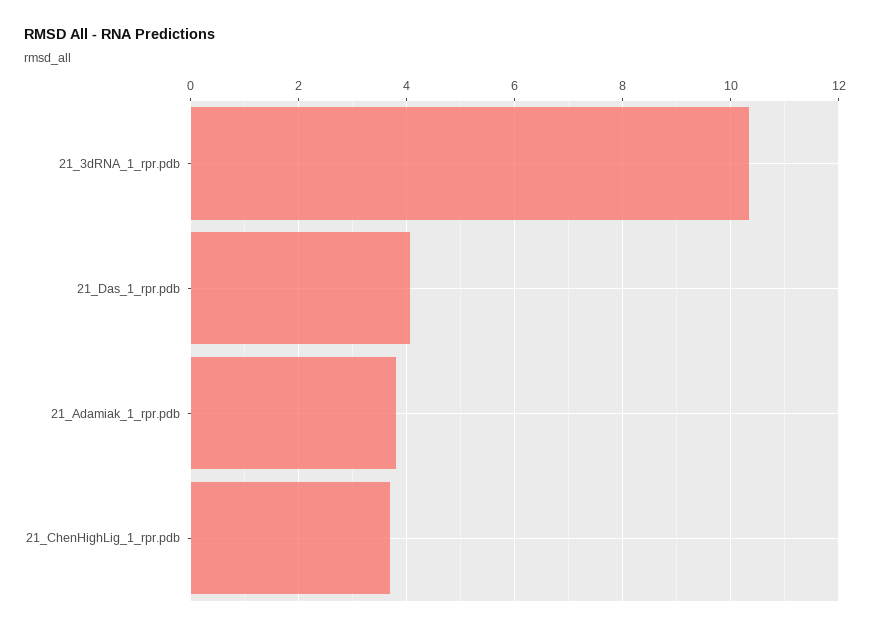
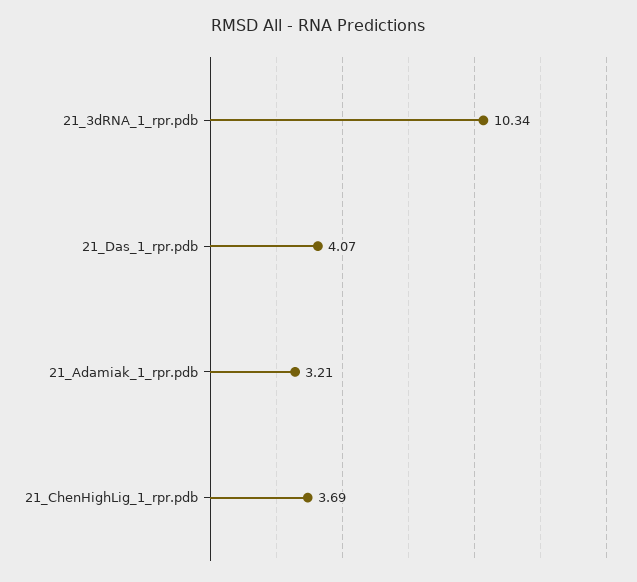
  {
    "21_3dRNA_1_rpr.pdb": 10.34,
    "21_Das_1_rpr.pdb": 4.07,
-   "21_Adamiak_1_rpr.pdb": 3.8,
+   "21_Adamiak_1_rpr.pdb": 3.21,
    "21_ChenHighLig_1_rpr.pdb": 3.69
  }

